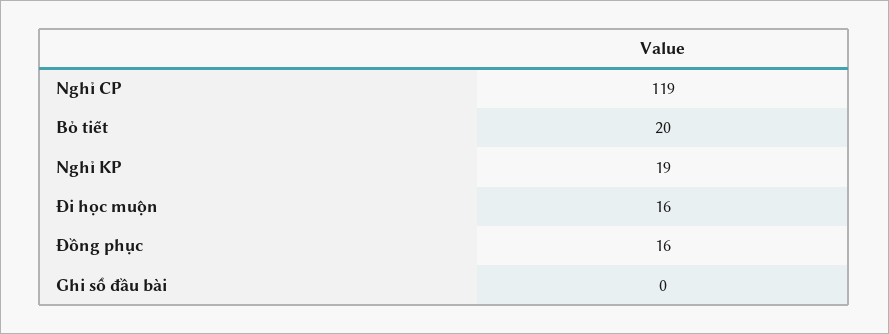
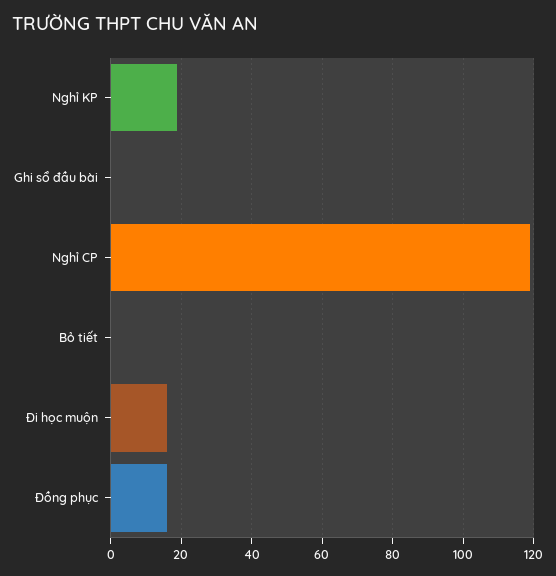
  {
    "Nghỉ CP": 119,
-   "Bỏ tiết": 20,
+   "Bỏ tiết": 0,
    "Nghỉ KP": 19,
    "Đi học muộn": 16,
    "Đồng phục": 16,
    "Ghi sổ đầu bài": 0
  }

